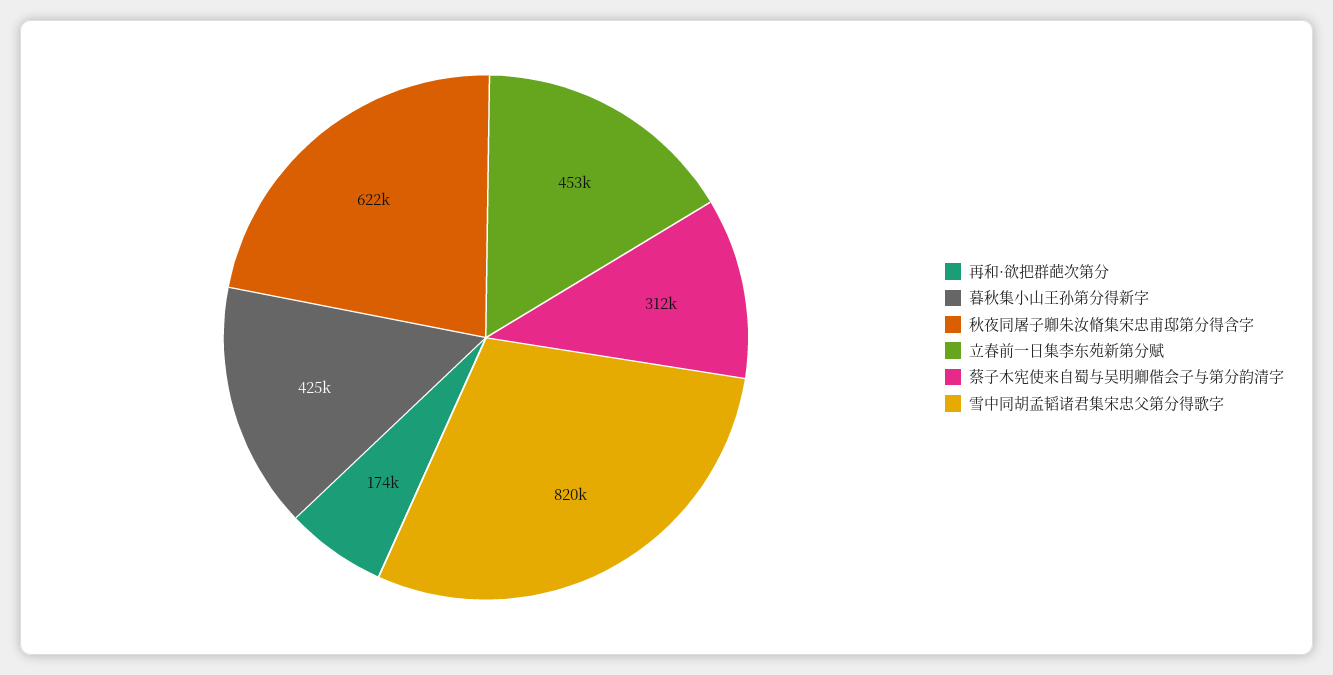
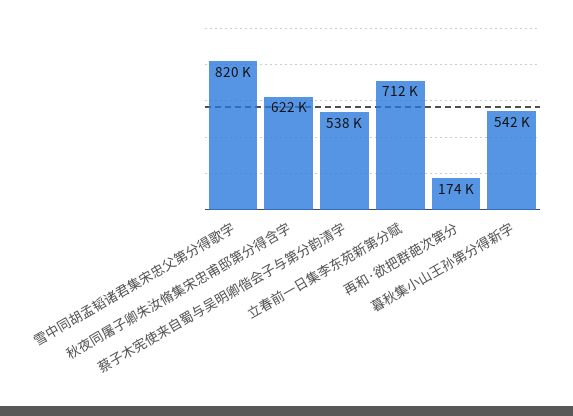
  {
    "再和·欲把群葩次第分": 174000,
-   "暮秋集小山王孙第分得新字": 425000,
+   "暮秋集小山王孙第分得新字": 542000,
    "秋夜同屠子卿朱汝脩集宋忠甫邸第分得含字": 622000,
-   "立春前一日集李东苑新第分赋": 453000,
+   "立春前一日集李东苑新第分赋": 712000,
-   "蔡子木宪使来自蜀与吴明卿偕会子与第分韵清字": 312000,
+   "蔡子木宪使来自蜀与吴明卿偕会子与第分韵清字": 538000,
    "雪中同胡孟韬诸君集宋忠父第分得歌字": 820000
  }

